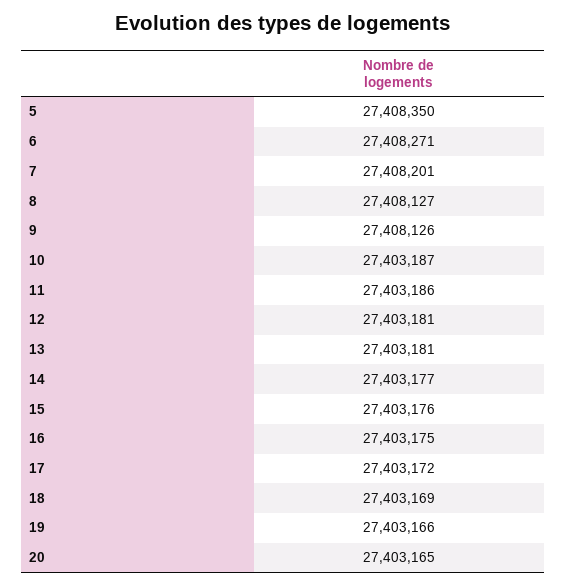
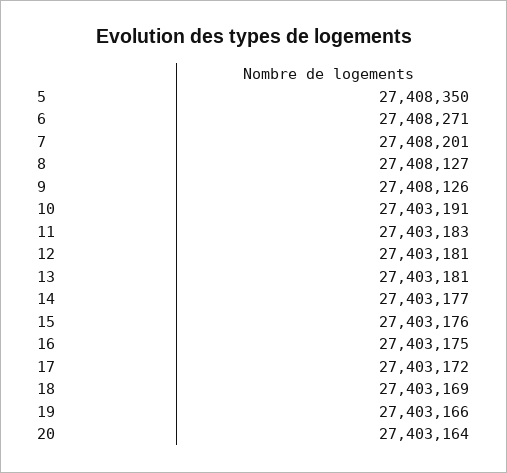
  {
    "5": 27408350,
    "6": 27408271,
    "7": 27408201,
    "8": 27408127,
    "9": 27408126,
-   "10": 27403187,
+   "10": 27403191,
-   "11": 27403186,
+   "11": 27403183,
    "12": 27403181,
    "13": 27403181,
    "14": 27403177,
    "15": 27403176,
    "16": 27403175,
    "17": 27403172,
    "18": 27403169,
    "19": 27403166,
-   "20": 27403165
+   "20": 27403164
  }

